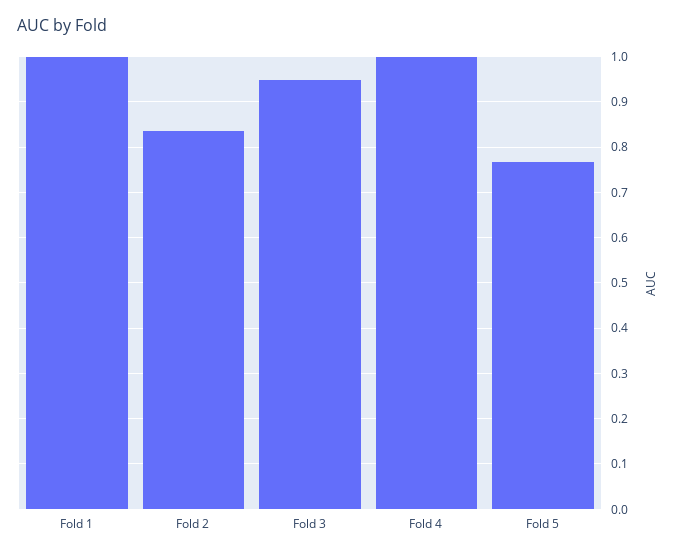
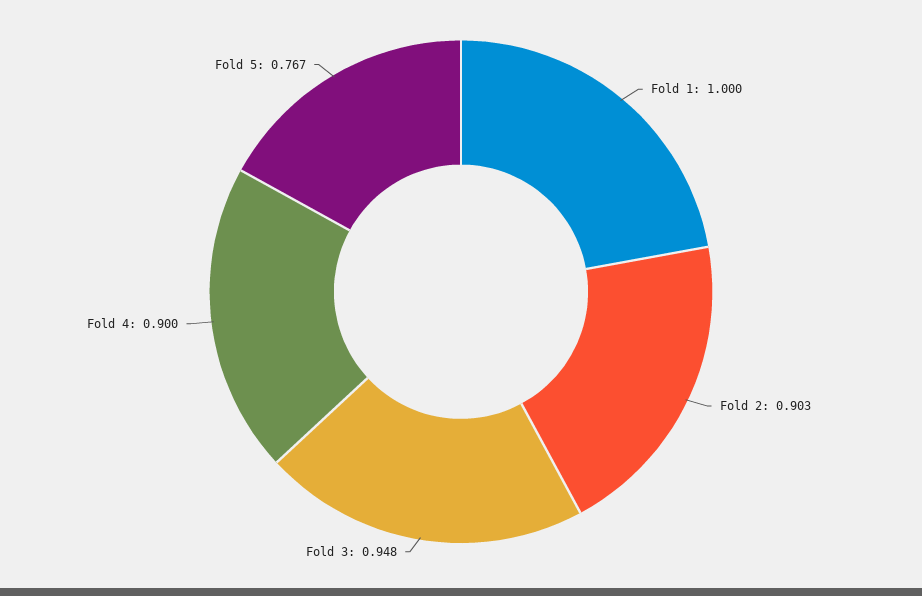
  {
    "Fold 1": 1,
-   "Fold 2": 0.84,
+   "Fold 2": 0.903,
    "Fold 3": 0.948,
-   "Fold 4": 1,
+   "Fold 4": 0.9,
    "Fold 5": 0.767
  }

